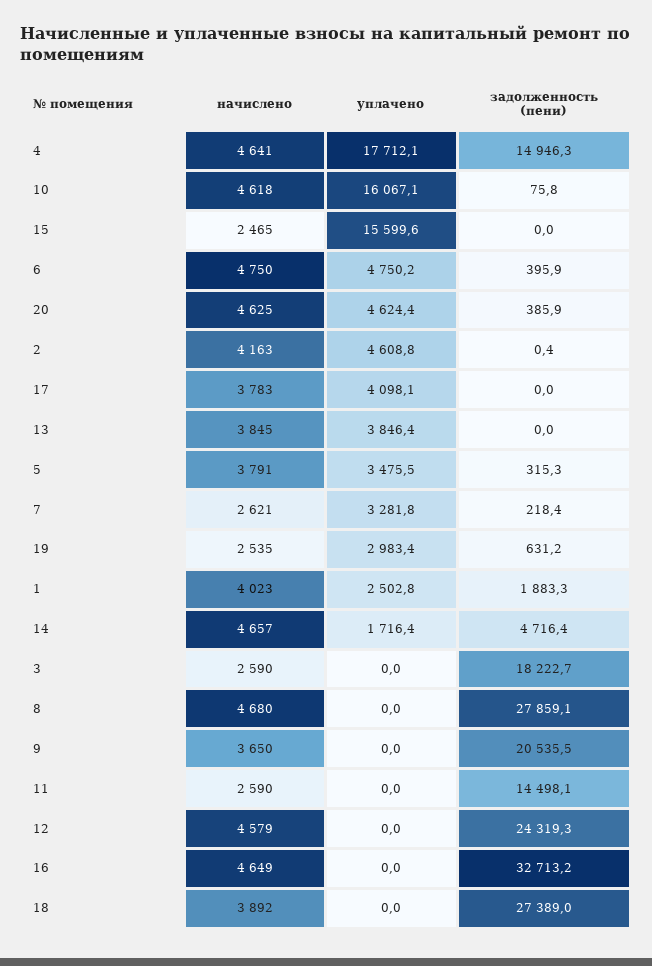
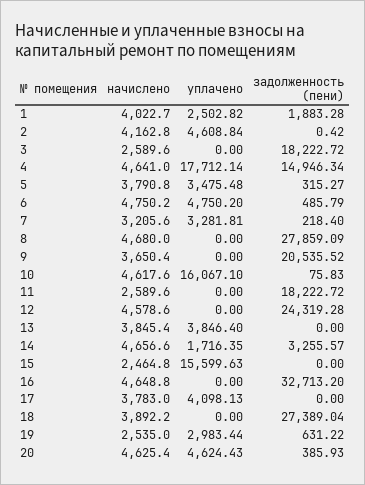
  {
    "начислено": {
      "4": 4641,
      "10": 4617.6,
      "15": 2464.8,
      "6": 4750.2,
      "20": 4625.4,
      "2": 4162.8,
      "17": 3783,
      "13": 3845.4,
      "5": 3790.8,
-     "7": 2621,
+     "7": 3205.6,
      "19": 2535,
      "1": 4022.7,
      "14": 4656.6,
      "3": 2589.6,
      "8": 4680,
      "9": 3650.4,
      "11": 2589.6,
      "12": 4578.6,
      "16": 4648.8,
      "18": 3892.2
    },
    "уплачено": {
      "4": 17712.14,
      "10": 16067.1,
      "15": 15599.63,
      "6": 4750.2,
      "20": 4624.43,
      "2": 4608.84,
      "17": 4098.13,
      "13": 3846.4,
      "5": 3475.48,
      "7": 3281.81,
      "19": 2983.44,
      "1": 2502.82,
      "14": 1716.35,
      "3": 0,
      "8": 0,
      "9": 0,
      "11": 0,
      "12": 0,
      "16": 0,
      "18": 0
    },
    "задолженность (пени)": {
      "4": 14946.34,
      "10": 75.83,
      "15": 0,
-     "6": 395.9,
+     "6": 485.79,
      "20": 385.93,
      "2": 0.42,
      "17": 0,
      "13": 0,
      "5": 315.27,
      "7": 218.4,
      "19": 631.22,
      "1": 1883.28,
-     "14": 4716.4,
+     "14": 3255.57,
      "3": 18222.72,
      "8": 27859.09,
      "9": 20535.52,
-     "11": 14498.1,
+     "11": 18222.72,
      "12": 24319.28,
      "16": 32713.2,
      "18": 27389.04
    }
  }

